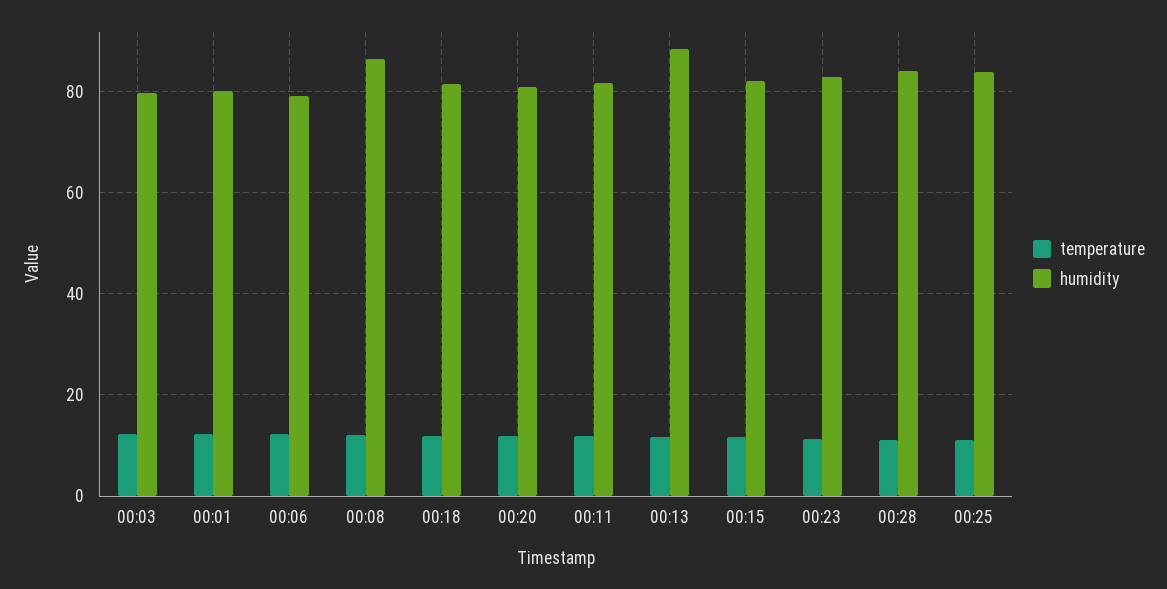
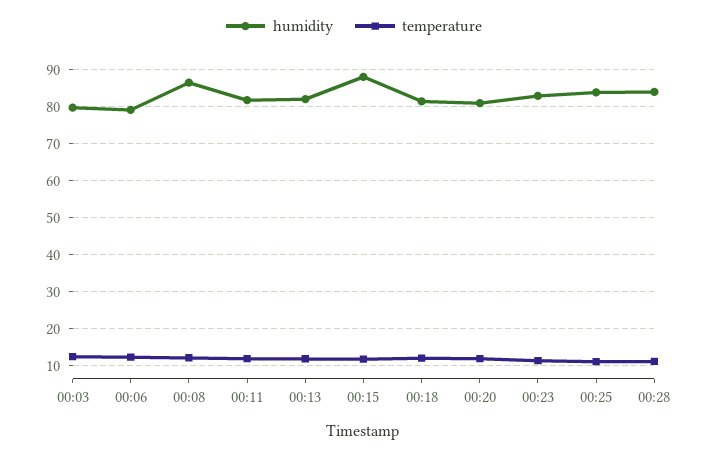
  {
    "temperature": {
      "00:03": 12,
-     "00:01": 12,
      "00:06": 12,
      "00:08": 12,
      "00:18": 12,
      "00:20": 12,
      "00:11": 12,
      "00:13": 12,
      "00:15": 12,
      "00:23": 12,
      "00:28": 12,
      "00:25": 12
    },
    "humidity": {
      "00:03": 80,
-     "00:01": 80,
      "00:06": 80,
      "00:08": 86,
      "00:18": 82,
      "00:20": 80,
      "00:11": 82,
-     "00:13": 88,
+     "00:13": 82,
-     "00:15": 82,
+     "00:15": 88,
      "00:23": 82,
      "00:28": 84,
      "00:25": 84
    }
  }

